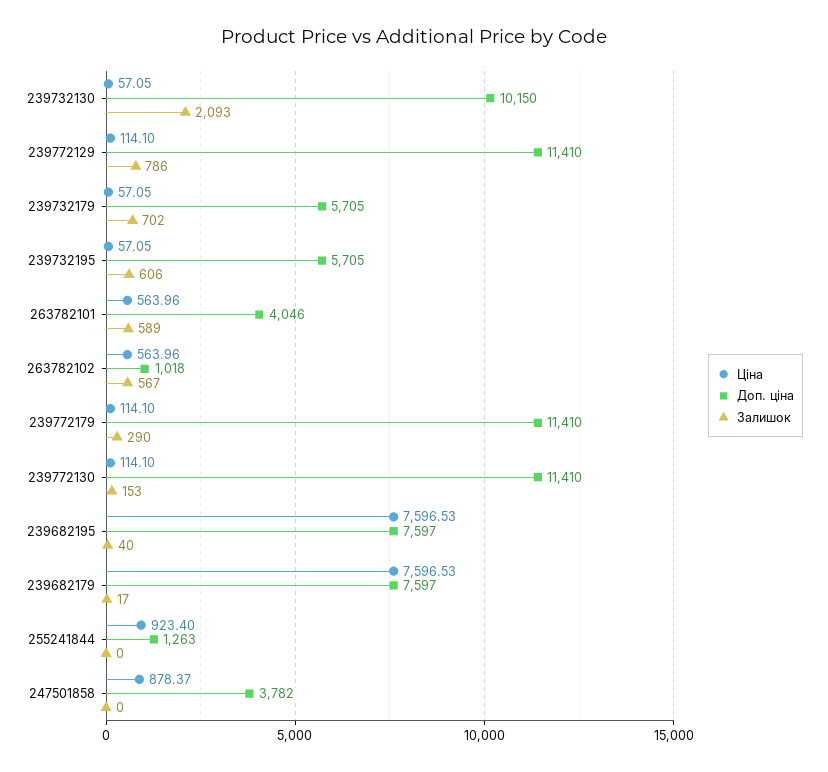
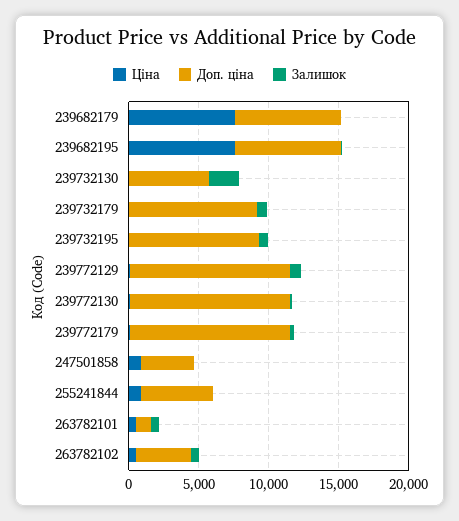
  {
    "Ціна": {
      "239732130": 57.05,
      "239772129": 114.1,
      "239732179": 57.05,
      "239732195": 57.05,
      "263782101": 563.96,
      "263782102": 563.96,
      "239772179": 114.1,
      "239772130": 114.1,
      "239682195": 7596.53,
      "239682179": 7596.53,
      "255241844": 923.4,
      "247501858": 878.37
    },
    "Доп. ціна": {
-     "239732130": 10150,
+     "239732130": 6000,
      "239772129": 11410,
-     "239732179": 5705,
+     "239732179": 9000,
-     "239732195": 5705,
+     "239732195": 9000,
-     "263782101": 4046,
+     "263782101": 1000,
-     "263782102": 1018,
+     "263782102": 4000,
      "239772179": 11410,
      "239772130": 11410,
      "239682195": 7597,
      "239682179": 7597,
-     "255241844": 1263,
+     "255241844": 5000,
      "247501858": 3782
    },
    "Залишок": {
      "239732130": 2093,
      "239772129": 786,
      "239732179": 702,
      "239732195": 606,
      "263782101": 589,
      "263782102": 567,
      "239772179": 290,
      "239772130": 153,
      "239682195": 40,
      "239682179": 17,
      "255241844": 0,
      "247501858": 0
    }
  }

